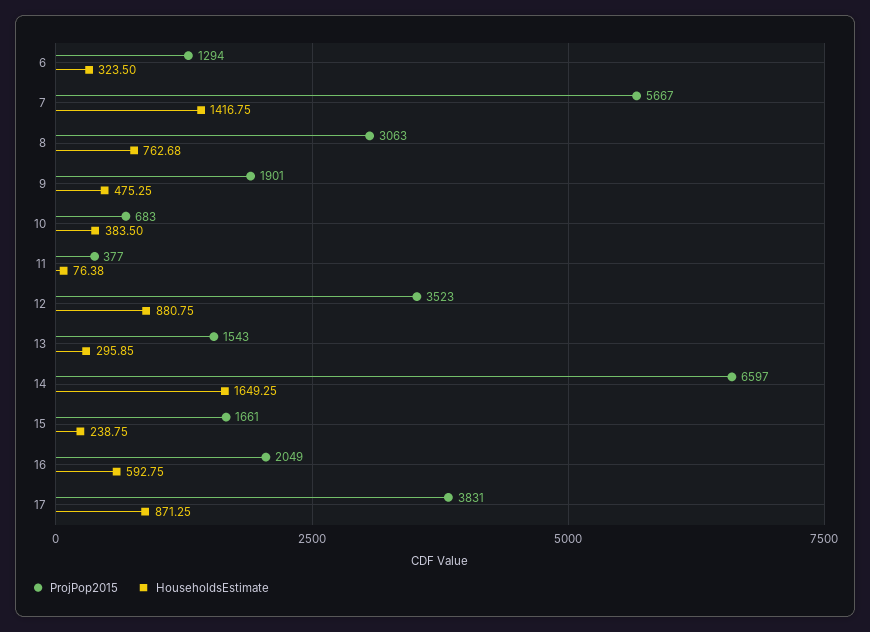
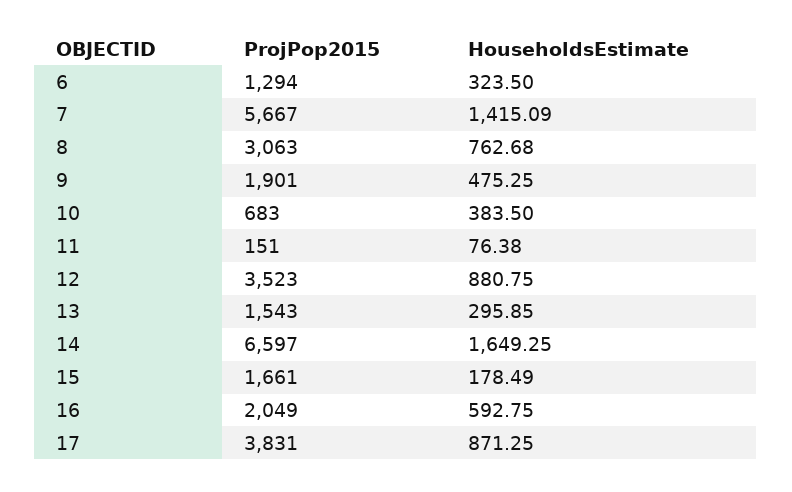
  {
    "ProjPop2015": {
      "6": 1294,
      "7": 5667,
      "8": 3063,
      "9": 1901,
      "10": 683,
-     "11": 377,
+     "11": 151,
      "12": 3523,
      "13": 1543,
      "14": 6597,
      "15": 1661,
      "16": 2049,
      "17": 3831
    },
    "HouseholdsEstimate": {
      "6": 323.5,
-     "7": 1416.75,
+     "7": 1415.09,
      "8": 762.68,
      "9": 475.25,
      "10": 383.5,
      "11": 76.38,
      "12": 880.75,
      "13": 295.85,
      "14": 1649.25,
-     "15": 238.75,
+     "15": 178.49,
      "16": 592.75,
      "17": 871.25
    }
  }

